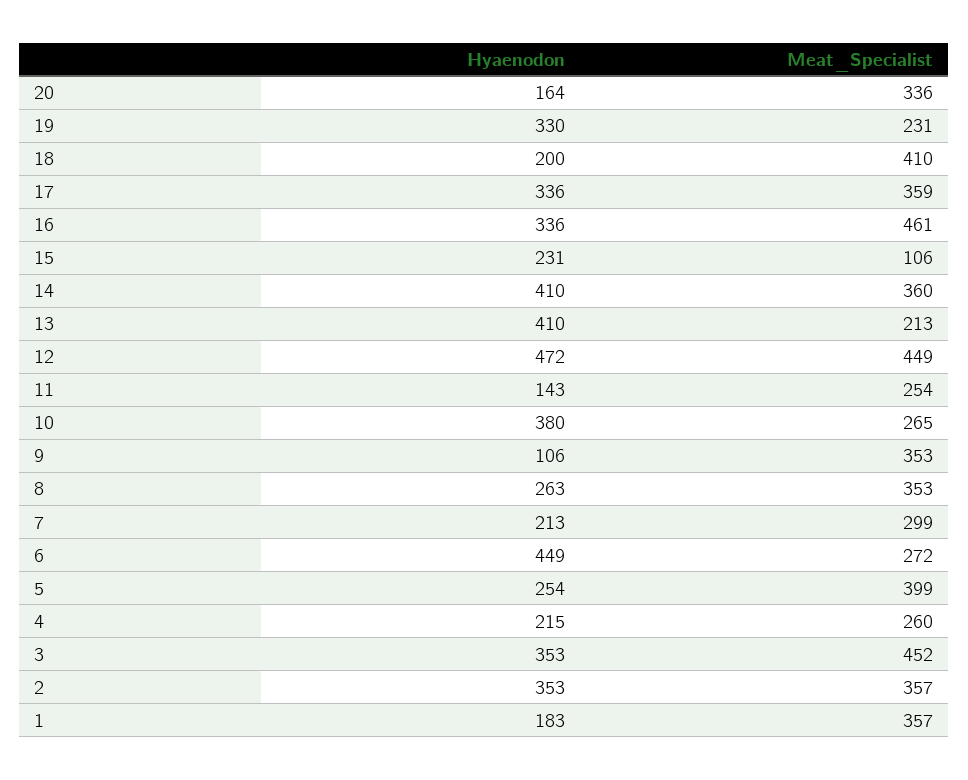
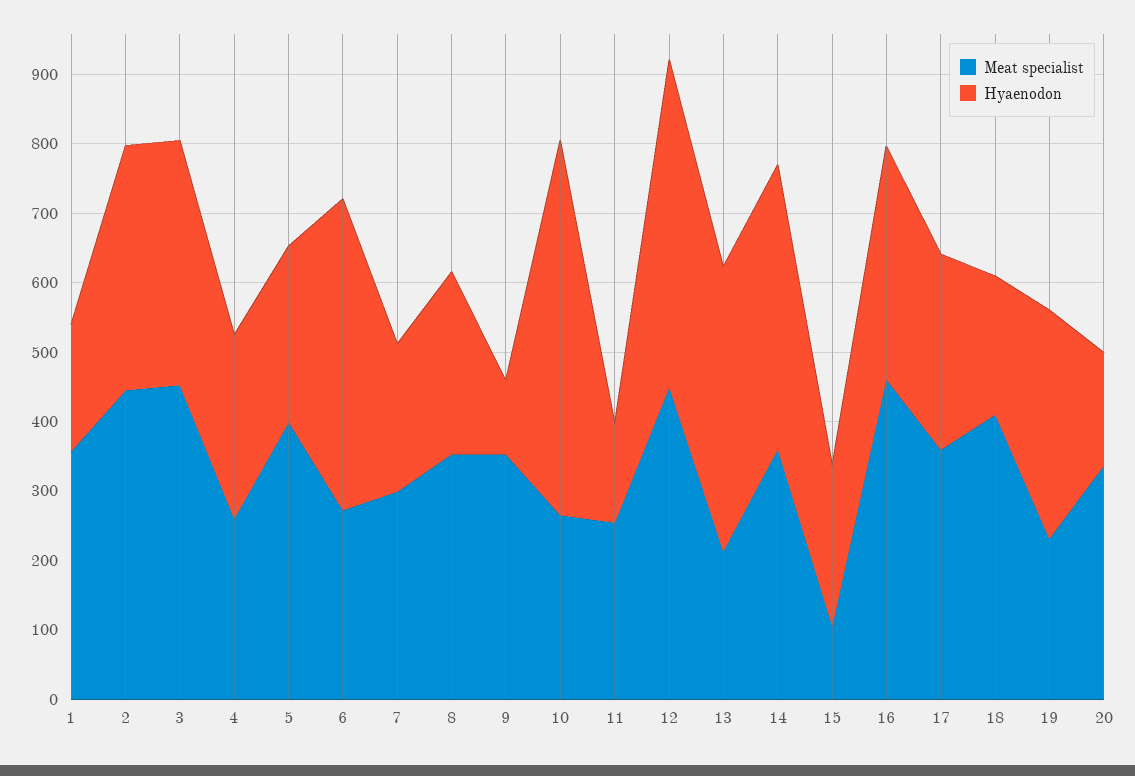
  {
    "Hyaenodon": {
      "20": 164,
      "19": 330,
      "18": 200,
-     "17": 336,
+     "17": 280,
      "16": 336,
      "15": 231,
      "14": 410,
      "13": 410,
      "12": 472,
      "11": 143,
-     "10": 380,
+     "10": 540,
      "9": 106,
      "8": 263,
      "7": 213,
      "6": 449,
      "5": 254,
-     "4": 215,
+     "4": 260,
      "3": 353,
      "2": 353,
      "1": 183
    },
    "Meat_Specialist": {
      "20": 336,
      "19": 231,
      "18": 410,
      "17": 359,
      "16": 461,
      "15": 106,
      "14": 360,
      "13": 213,
      "12": 449,
      "11": 254,
      "10": 265,
      "9": 353,
      "8": 353,
      "7": 299,
      "6": 272,
      "5": 399,
      "4": 260,
      "3": 452,
-     "2": 357,
+     "2": 440,
      "1": 357
    }
  }

